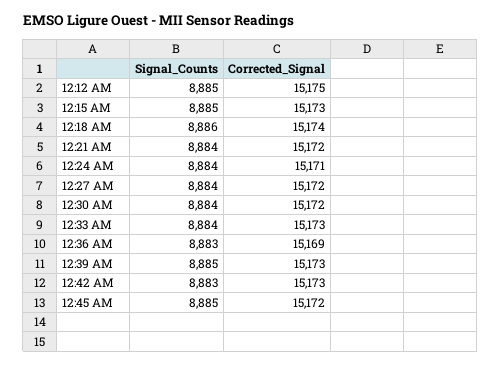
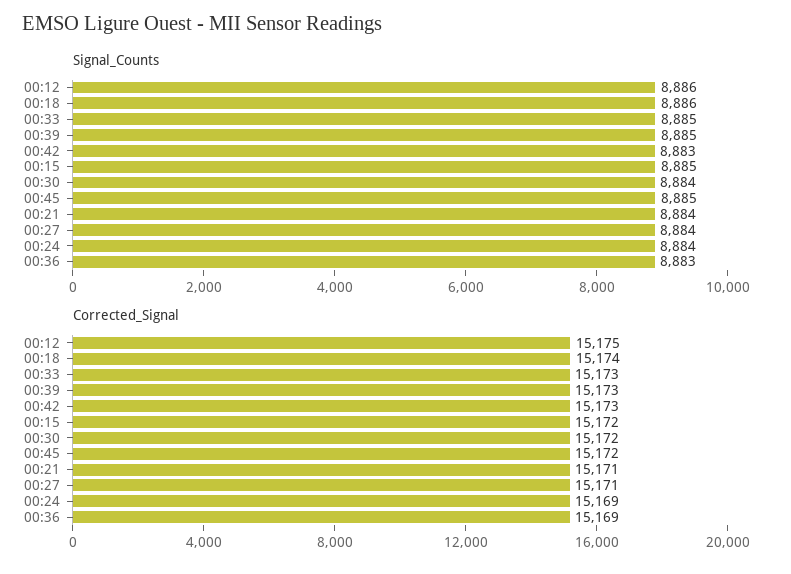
  {
    "Signal_Counts": {
-     "12:12 AM": 8885,
+     "12:12 AM": 8886,
      "12:15 AM": 8885,
      "12:18 AM": 8886,
      "12:21 AM": 8884,
      "12:24 AM": 8884,
      "12:27 AM": 8884,
      "12:30 AM": 8884,
-     "12:33 AM": 8884,
+     "12:33 AM": 8885,
      "12:36 AM": 8883,
      "12:39 AM": 8885,
      "12:42 AM": 8883,
      "12:45 AM": 8885
    },
    "Corrected_Signal": {
      "12:12 AM": 15175,
-     "12:15 AM": 15173,
+     "12:15 AM": 15172,
      "12:18 AM": 15174,
-     "12:21 AM": 15172,
+     "12:21 AM": 15171,
-     "12:24 AM": 15171,
+     "12:24 AM": 15169,
-     "12:27 AM": 15172,
+     "12:27 AM": 15171,
      "12:30 AM": 15172,
      "12:33 AM": 15173,
      "12:36 AM": 15169,
      "12:39 AM": 15173,
      "12:42 AM": 15173,
      "12:45 AM": 15172
    }
  }

